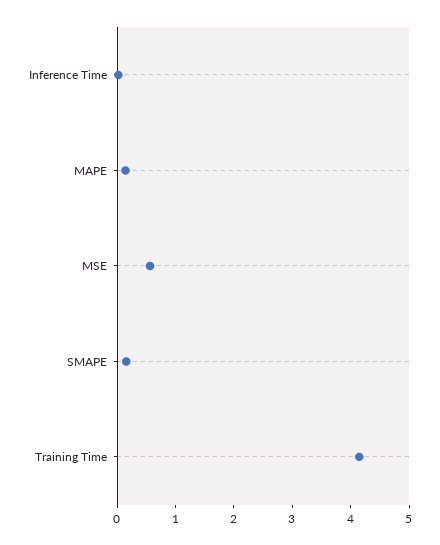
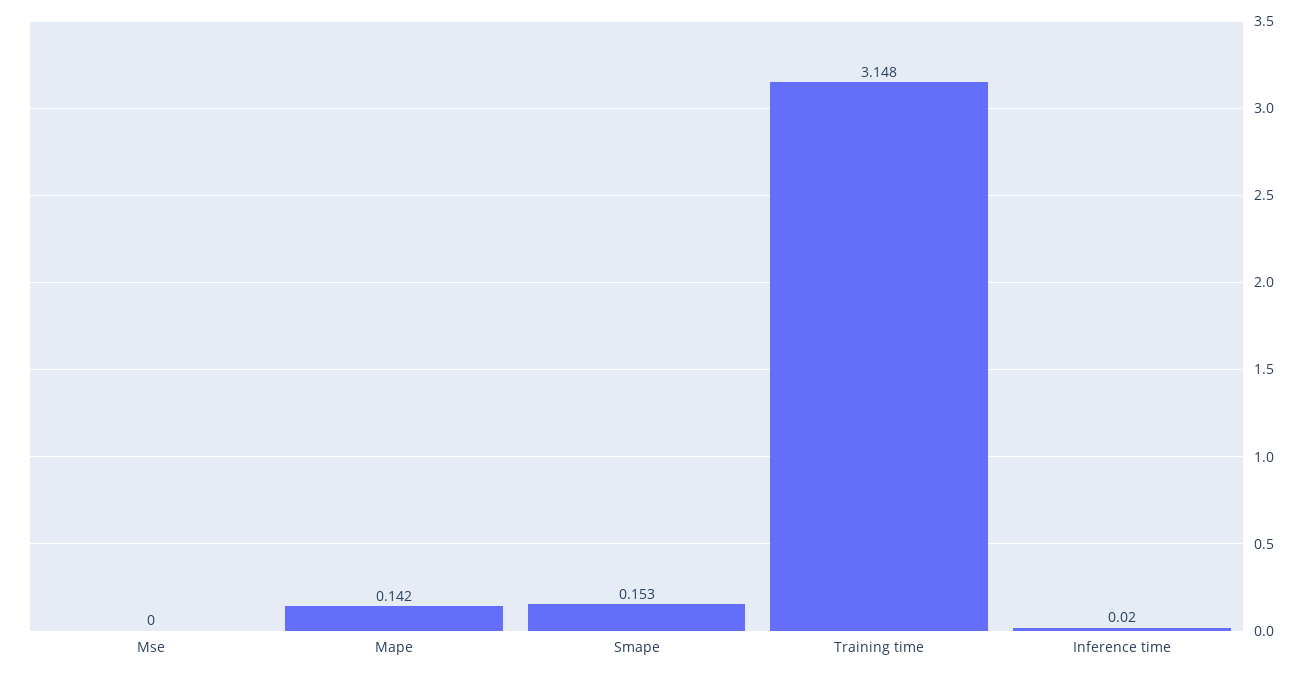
  {
    "Inference Time": 0.02,
    "MAPE": 0.142,
-   "MSE": 0.6,
+   "MSE": 0,
    "SMAPE": 0.153,
-   "Training Time": 4.2
+   "Training Time": 3.148
  }

